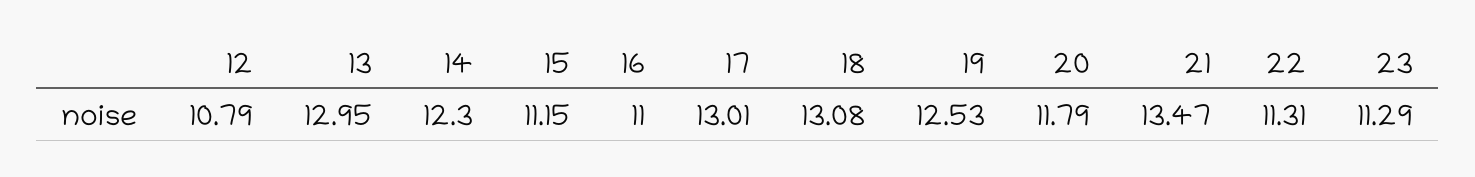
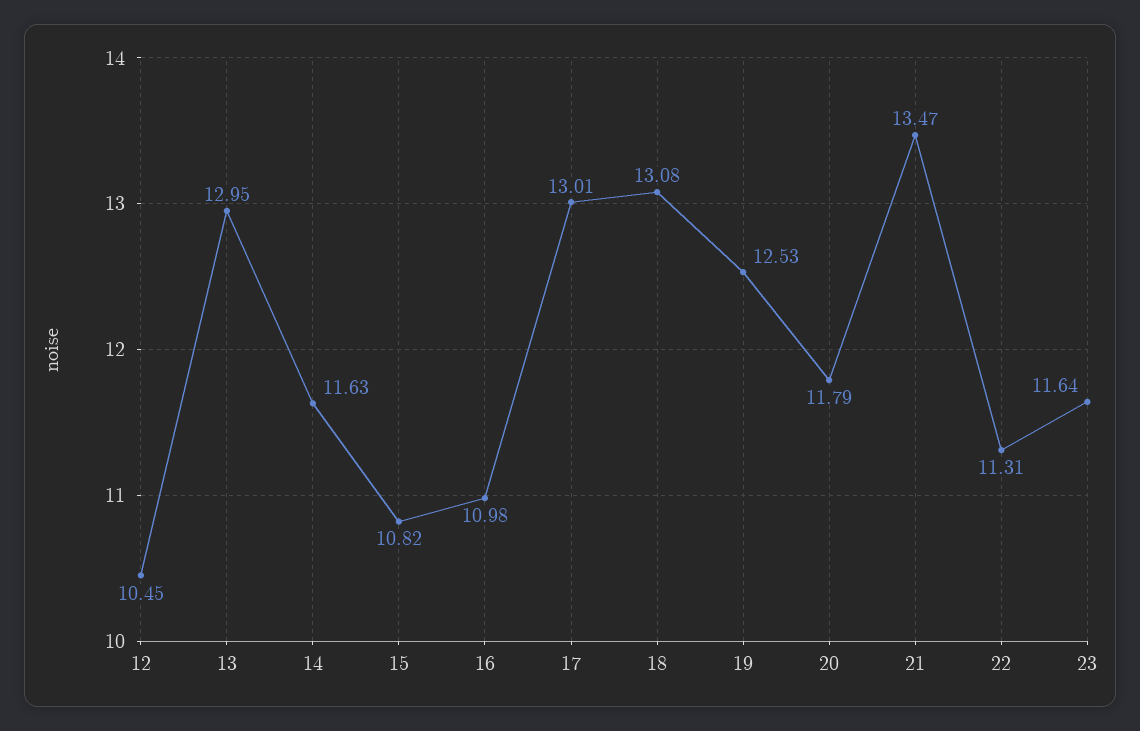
  {
-   "12": 10.79,
+   "12": 10.45,
    "13": 12.95,
-   "14": 12.3,
+   "14": 11.63,
-   "15": 11.15,
+   "15": 10.82,
-   "16": 11,
+   "16": 10.98,
    "17": 13.01,
    "18": 13.08,
    "19": 12.53,
    "20": 11.79,
    "21": 13.47,
    "22": 11.31,
-   "23": 11.29
+   "23": 11.64
  }

